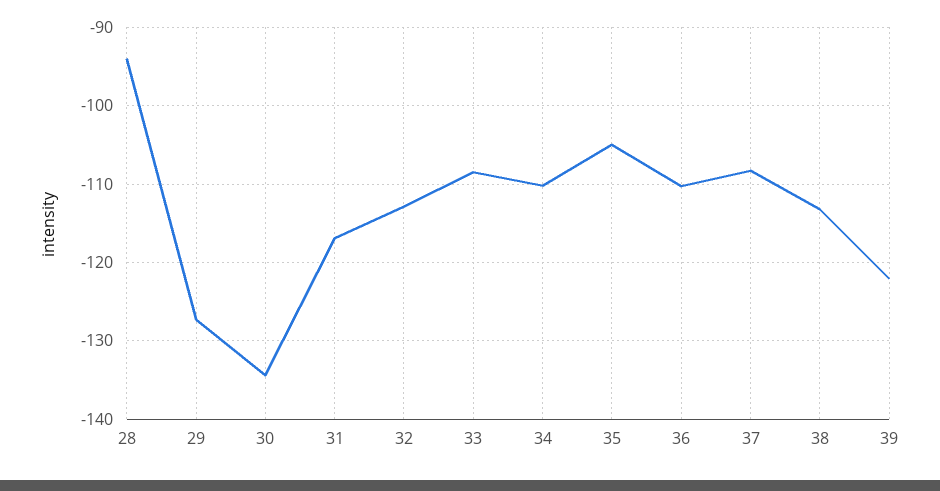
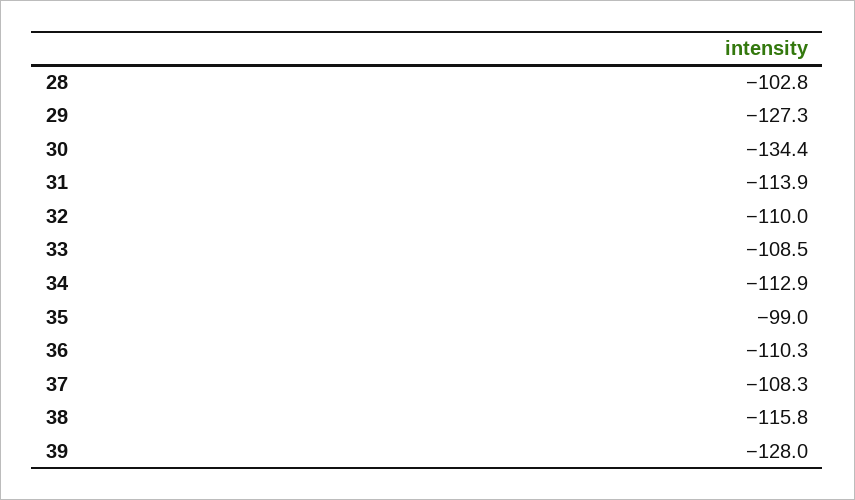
  {
-   "28": -94,
+   "28": -102.8,
    "29": -127.3,
    "30": -134.4,
-   "31": -117,
+   "31": -113.9,
-   "32": -113,
+   "32": -110,
    "33": -108.5,
-   "34": -110,
+   "34": -112.9,
-   "35": -105,
+   "35": -99,
    "36": -110.3,
    "37": -108.3,
-   "38": -113,
+   "38": -115.8,
-   "39": -122
+   "39": -128
  }

